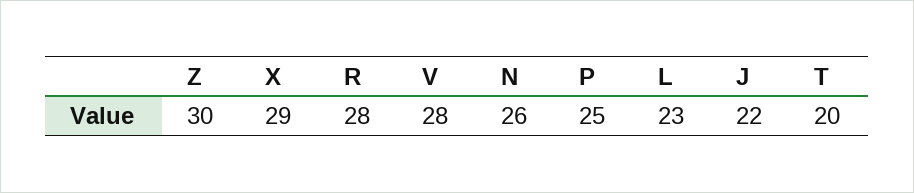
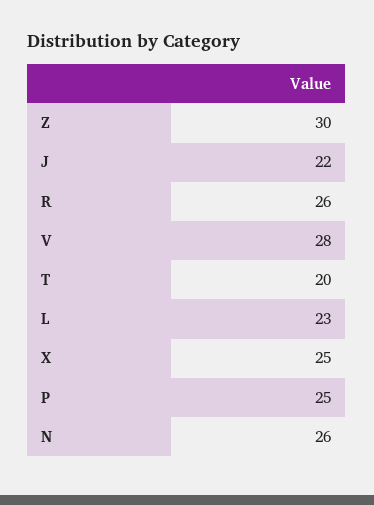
  {
    "Z": 30,
-   "X": 29,
+   "X": 25,
-   "R": 28,
+   "R": 26,
    "V": 28,
    "N": 26,
    "P": 25,
    "L": 23,
    "J": 22,
    "T": 20
  }

